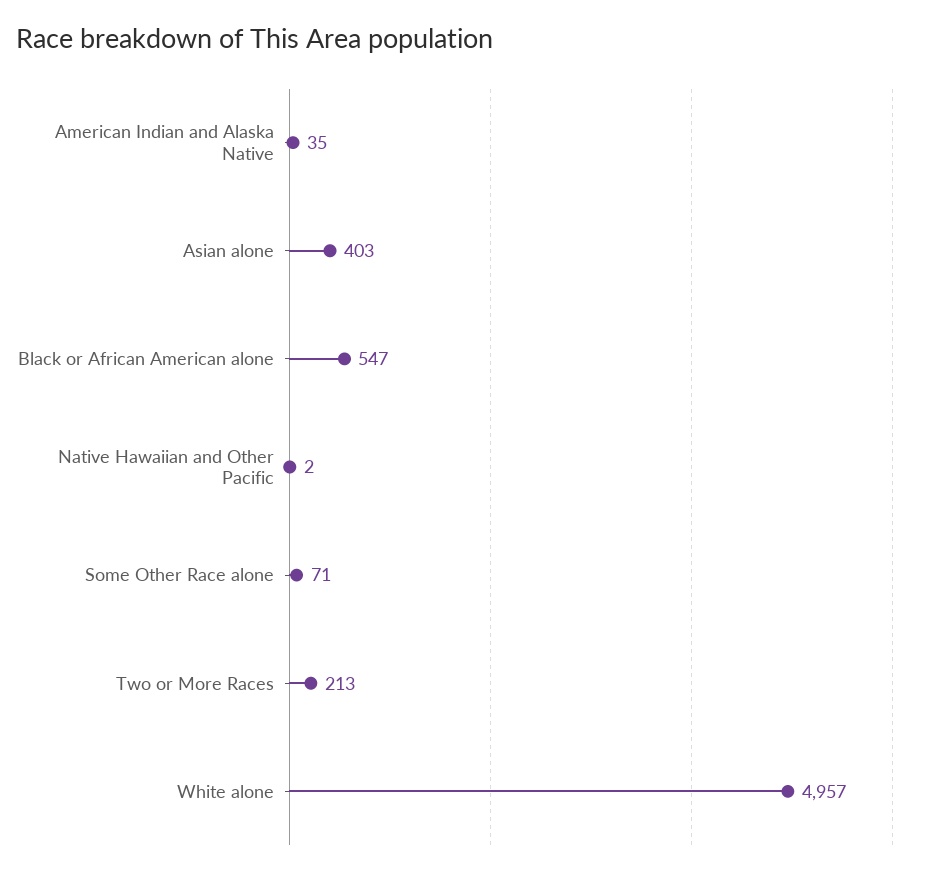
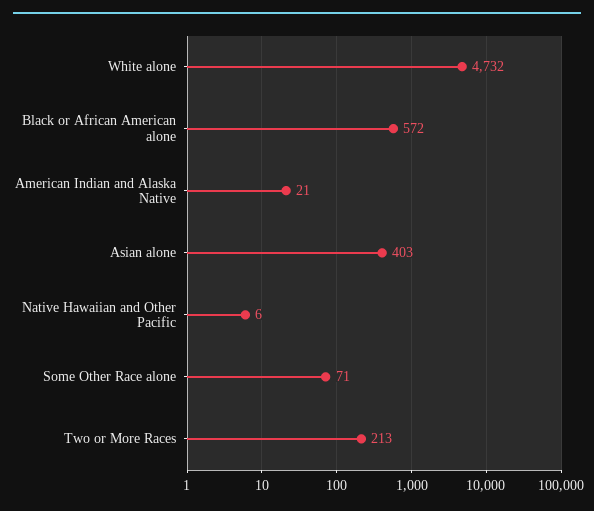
  {
-   "American Indian and Alaska Native": 35,
+   "American Indian and Alaska Native": 21,
    "Asian alone": 403,
-   "Black or African American alone": 547,
+   "Black or African American alone": 572,
-   "Native Hawaiian and Other Pacific": 2,
+   "Native Hawaiian and Other Pacific": 6,
    "Some Other Race alone": 71,
    "Two or More Races": 213,
-   "White alone": 4957
+   "White alone": 4732
  }

